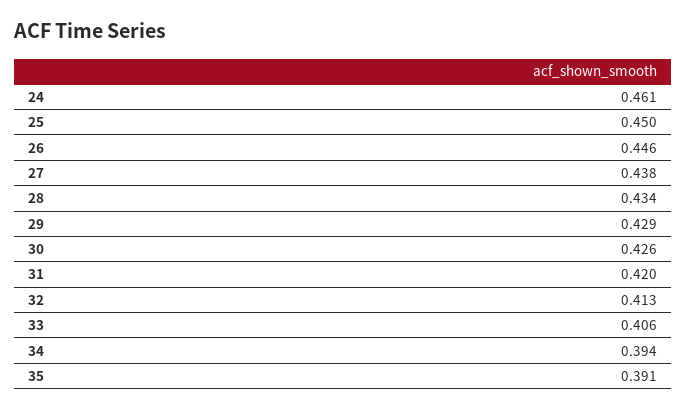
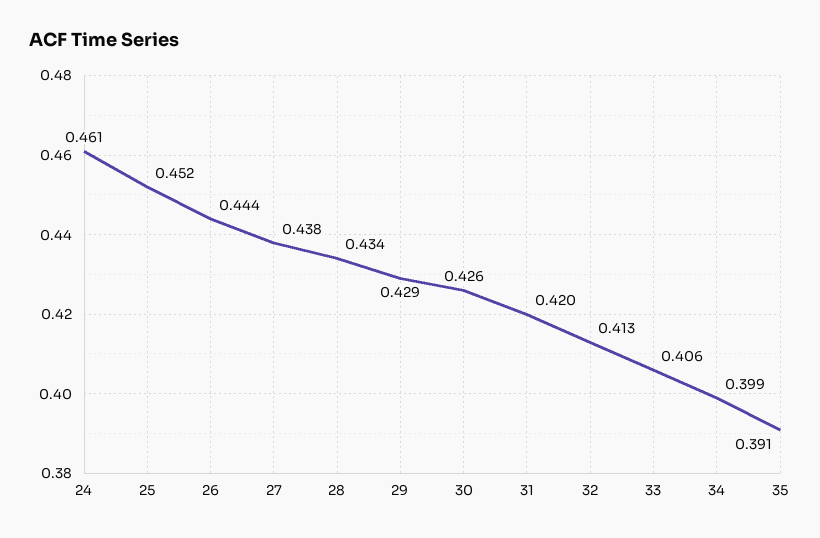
  {
    "24": 0.461,
-   "25": 0.45,
+   "25": 0.452,
-   "26": 0.446,
+   "26": 0.444,
    "27": 0.438,
    "28": 0.434,
    "29": 0.429,
    "30": 0.426,
    "31": 0.42,
    "32": 0.413,
    "33": 0.406,
-   "34": 0.394,
+   "34": 0.399,
    "35": 0.391
  }

